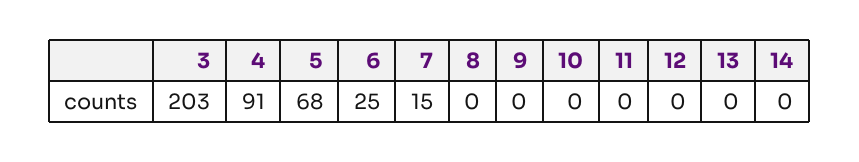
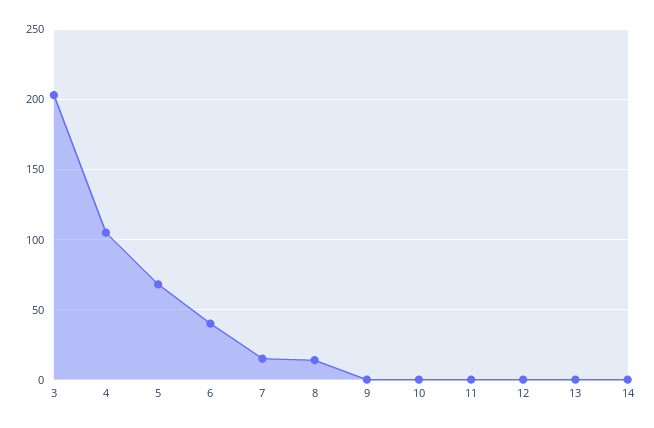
  {
    "3": 203,
-   "4": 91,
+   "4": 105,
    "5": 68,
-   "6": 25,
+   "6": 40,
    "7": 15,
-   "8": 0,
+   "8": 15,
    "9": 0,
    "10": 0,
    "11": 0,
    "12": 0,
    "13": 0,
    "14": 0
  }

